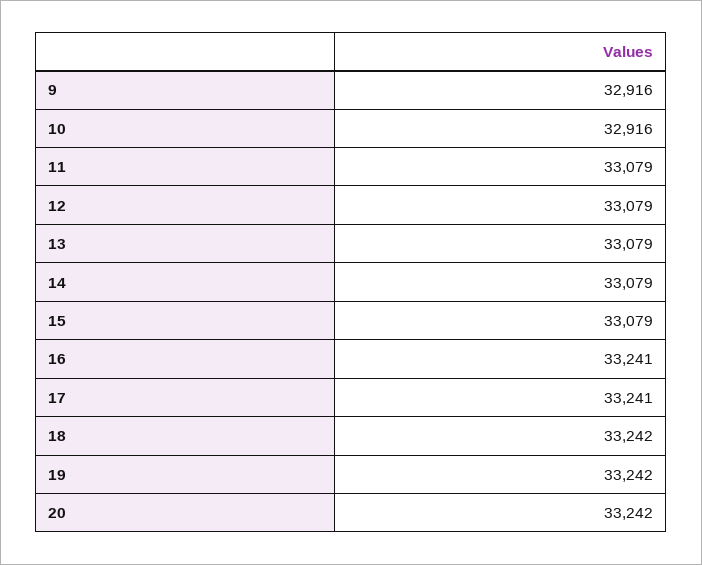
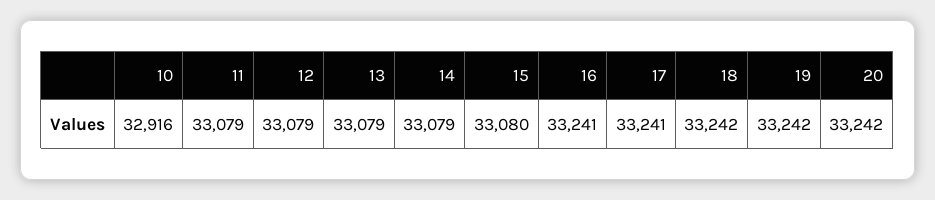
  {
-   "9": 32916,
    "10": 32916,
    "11": 33079,
    "12": 33079,
    "13": 33079,
    "14": 33079,
-   "15": 33079,
+   "15": 33080,
    "16": 33241,
    "17": 33241,
    "18": 33242,
    "19": 33242,
    "20": 33242
  }

